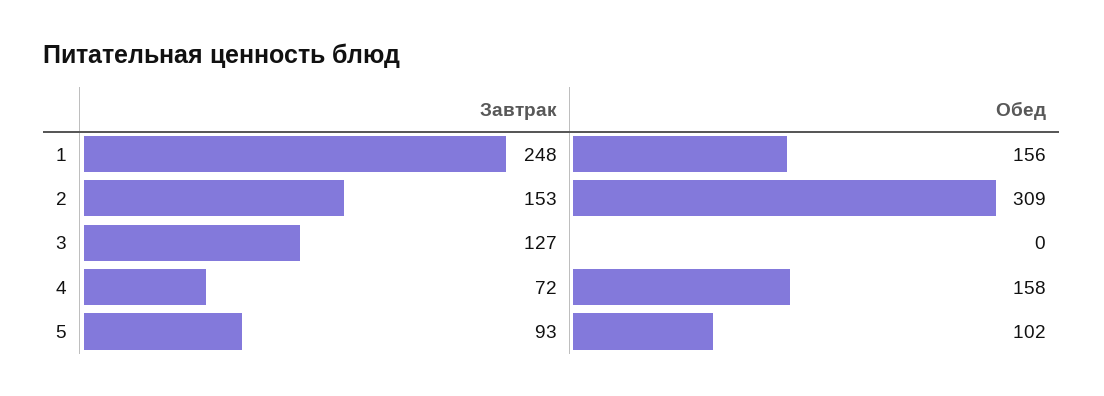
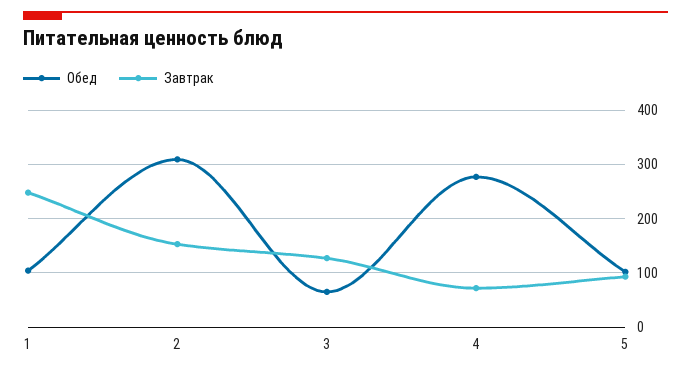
  {
    "Завтрак": {
      "1": 248,
      "2": 153,
      "3": 127,
      "4": 72,
      "5": 93
    },
    "Обед": {
-     "1": 156,
+     "1": 100,
      "2": 309,
-     "3": 0,
+     "3": 60,
-     "4": 158,
+     "4": 280,
      "5": 102
    }
  }

